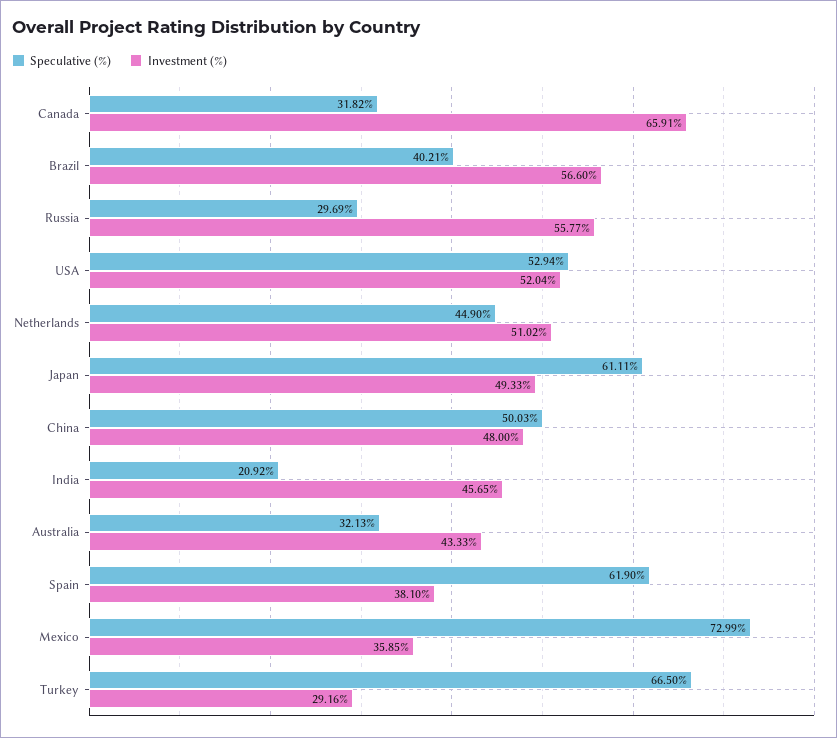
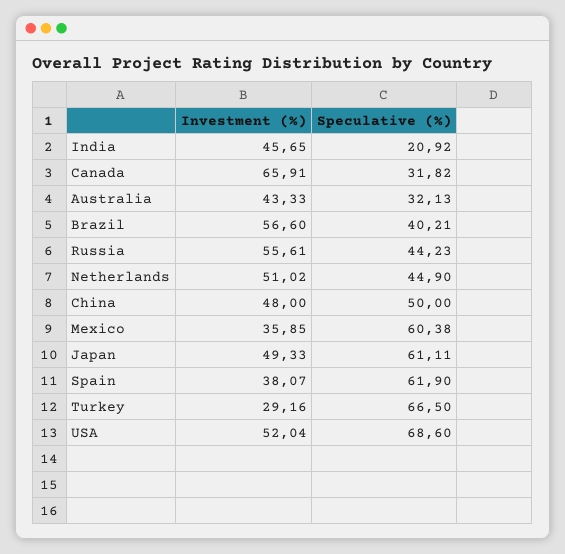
  {
    "Speculative (%)": {
      "Canada": 31.82,
      "Brazil": 40.21,
-     "Russia": 29.69,
+     "Russia": 44.23,
-     "USA": 52.94,
+     "USA": 68.6,
      "Netherlands": 44.9,
      "Japan": 61.11,
-     "China": 50.03,
+     "China": 50,
      "India": 20.92,
      "Australia": 32.13,
      "Spain": 61.9,
-     "Mexico": 72.99,
+     "Mexico": 60.38,
      "Turkey": 66.5
    },
    "Investment (%)": {
      "Canada": 65.91,
      "Brazil": 56.6,
-     "Russia": 55.77,
+     "Russia": 55.61,
      "USA": 52.04,
      "Netherlands": 51.02,
      "Japan": 49.33,
      "China": 48,
      "India": 45.65,
      "Australia": 43.33,
-     "Spain": 38.1,
+     "Spain": 38.07,
      "Mexico": 35.85,
      "Turkey": 29.16
    }
  }

